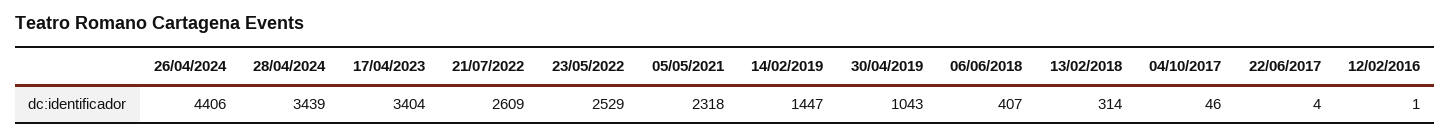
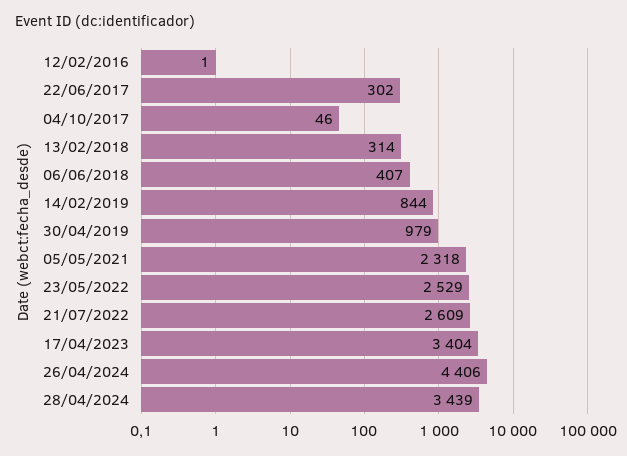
  {
    "26/04/2024": 4406,
    "28/04/2024": 3439,
    "17/04/2023": 3404,
    "21/07/2022": 2609,
    "23/05/2022": 2529,
    "05/05/2021": 2318,
-   "14/02/2019": 1447,
+   "14/02/2019": 844,
-   "30/04/2019": 1043,
+   "30/04/2019": 979,
    "06/06/2018": 407,
    "13/02/2018": 314,
    "04/10/2017": 46,
-   "22/06/2017": 4,
+   "22/06/2017": 302,
    "12/02/2016": 1
  }

